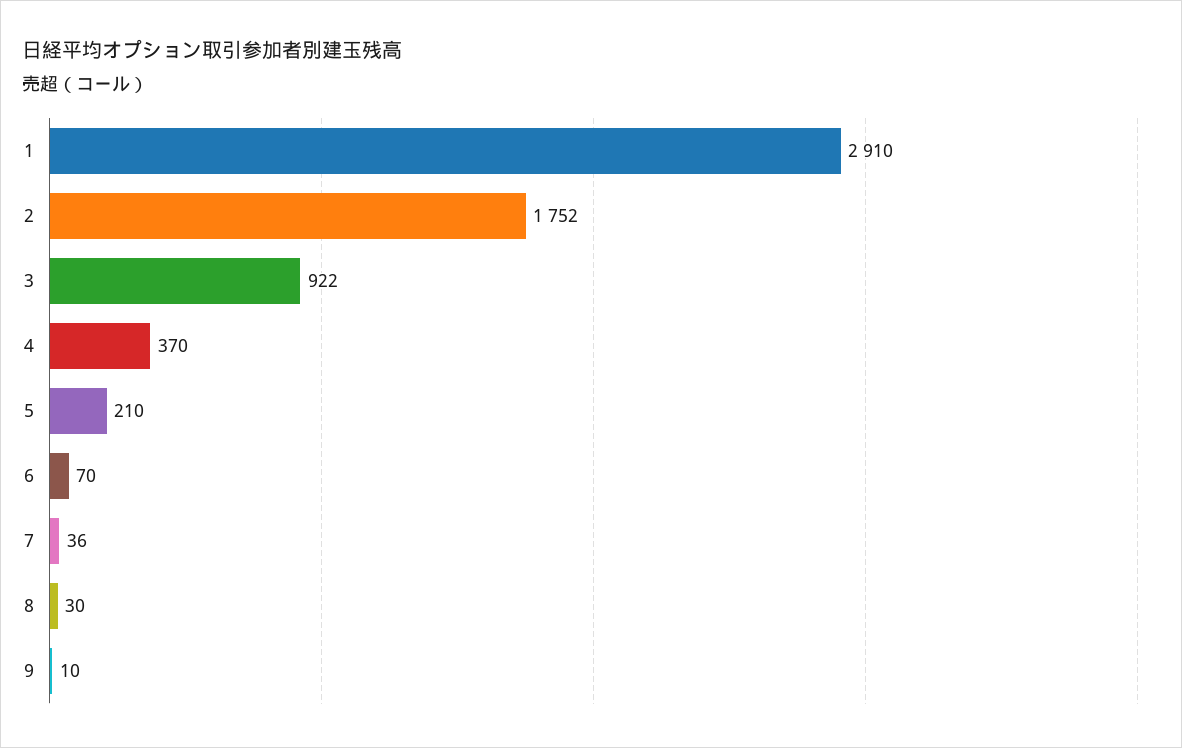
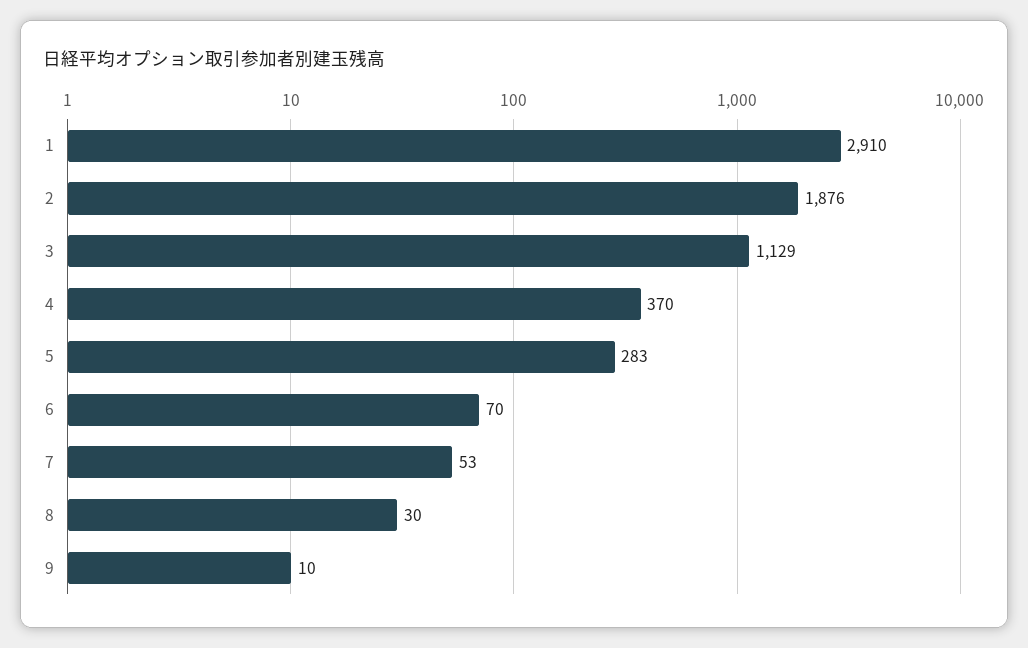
  {
    "1": 2910,
-   "2": 1752,
+   "2": 1876,
-   "3": 922,
+   "3": 1129,
    "4": 370,
-   "5": 210,
+   "5": 283,
    "6": 70,
-   "7": 36,
+   "7": 53,
    "8": 30,
    "9": 10
  }

